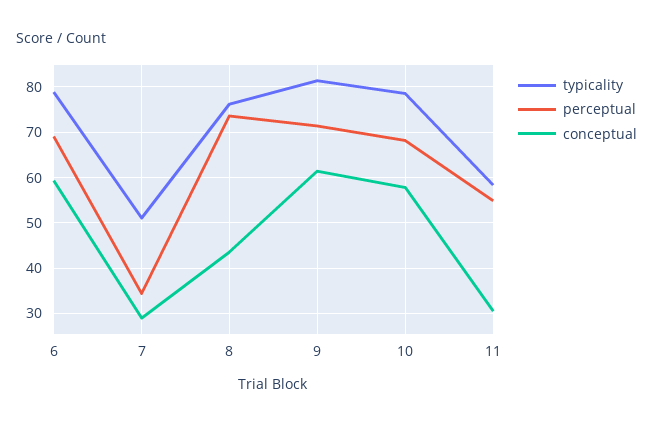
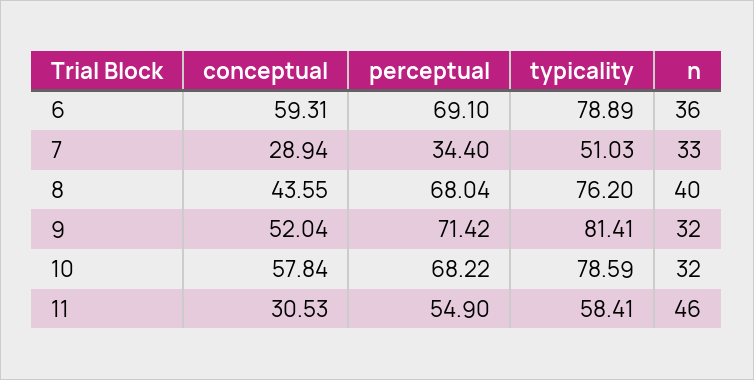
  {
    "typicality": {
      "6": 78.89,
      "7": 51.03,
      "8": 76.2,
      "9": 81.41,
      "10": 78.59,
      "11": 58.41
    },
    "perceptual": {
      "6": 69.1,
      "7": 34.4,
-     "8": 74,
+     "8": 68.04,
      "9": 71.42,
      "10": 68.22,
      "11": 54.9
    },
    "conceptual": {
      "6": 59.31,
      "7": 28.94,
      "8": 43.55,
-     "9": 62,
+     "9": 52.04,
      "10": 57.84,
      "11": 30.53
-   }
+   },
+   "n": {
+     "6": 36,
+     "7": 33,
+     "8": 40,
+     "9": 32,
+     "10": 32,
+     "11": 46
+   }
  }

